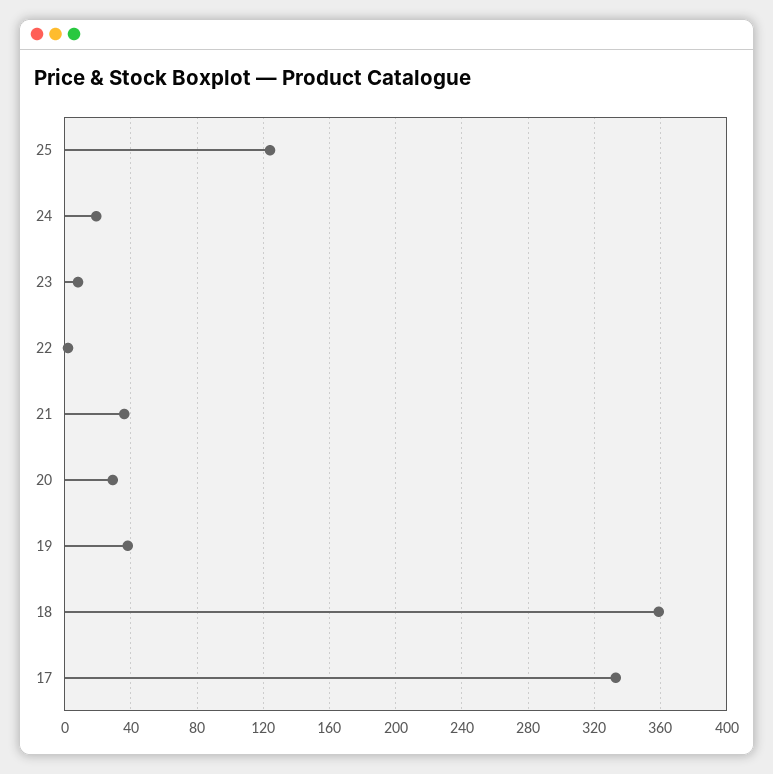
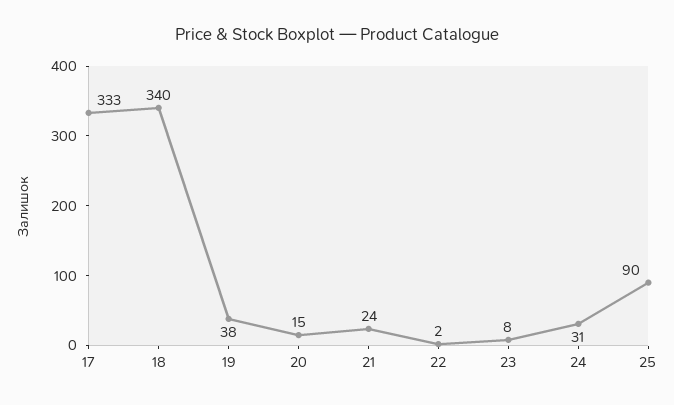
  {
-   "25": 125,
+   "25": 90,
-   "24": 20,
+   "24": 31,
    "23": 8,
    "22": 2,
-   "21": 35,
+   "21": 24,
-   "20": 30,
+   "20": 15,
    "19": 38,
-   "18": 360,
+   "18": 340,
    "17": 333
  }

